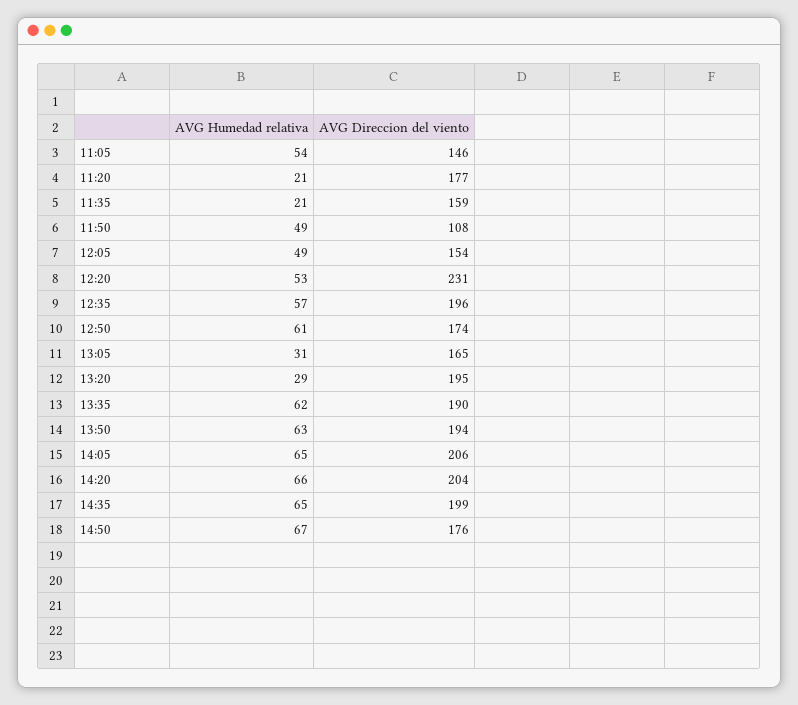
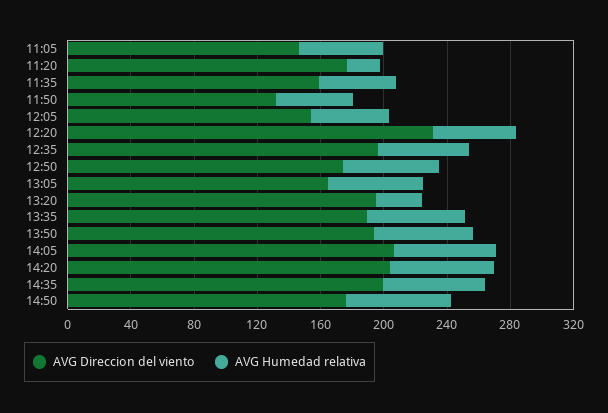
  {
    "AVG Humedad relativa": {
      "11:05": 54,
      "11:20": 21,
-     "11:35": 21,
+     "11:35": 50,
      "11:50": 49,
      "12:05": 49,
      "12:20": 53,
      "12:35": 57,
      "12:50": 61,
-     "13:05": 31,
+     "13:05": 60,
      "13:20": 29,
      "13:35": 62,
      "13:50": 63,
      "14:05": 65,
      "14:20": 66,
      "14:35": 65,
      "14:50": 67
    },
    "AVG Direccion del viento": {
      "11:05": 146,
      "11:20": 177,
      "11:35": 159,
-     "11:50": 108,
+     "11:50": 130,
      "12:05": 154,
      "12:20": 231,
      "12:35": 196,
      "12:50": 174,
      "13:05": 165,
      "13:20": 195,
      "13:35": 190,
      "13:50": 194,
      "14:05": 206,
      "14:20": 204,
      "14:35": 199,
      "14:50": 176
    }
  }

